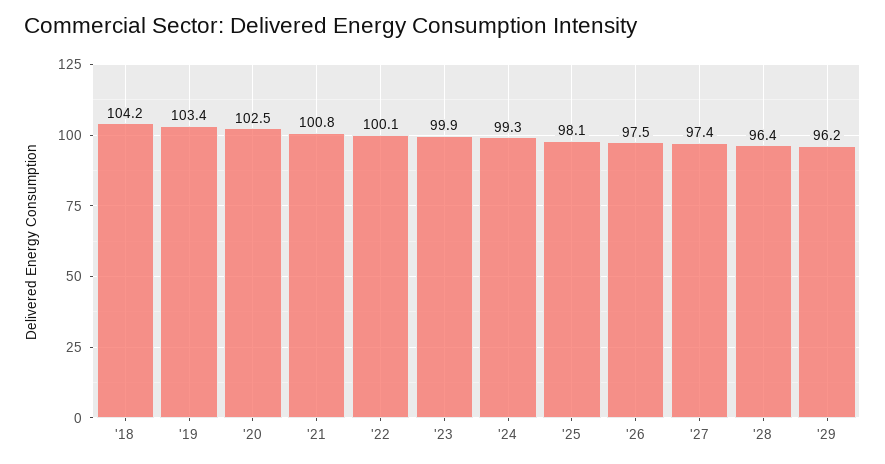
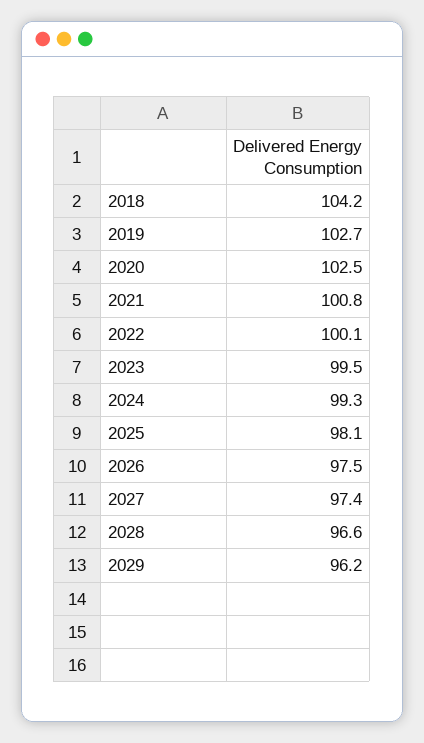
  {
    "'18": 104.2,
-   "'19": 103.4,
+   "'19": 102.7,
    "'20": 102.5,
    "'21": 100.8,
    "'22": 100.1,
-   "'23": 99.9,
+   "'23": 99.5,
    "'24": 99.3,
    "'25": 98.1,
    "'26": 97.5,
    "'27": 97.4,
-   "'28": 96.4,
+   "'28": 96.6,
    "'29": 96.2
  }

